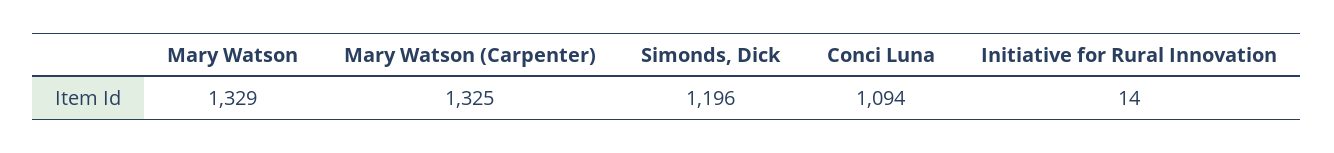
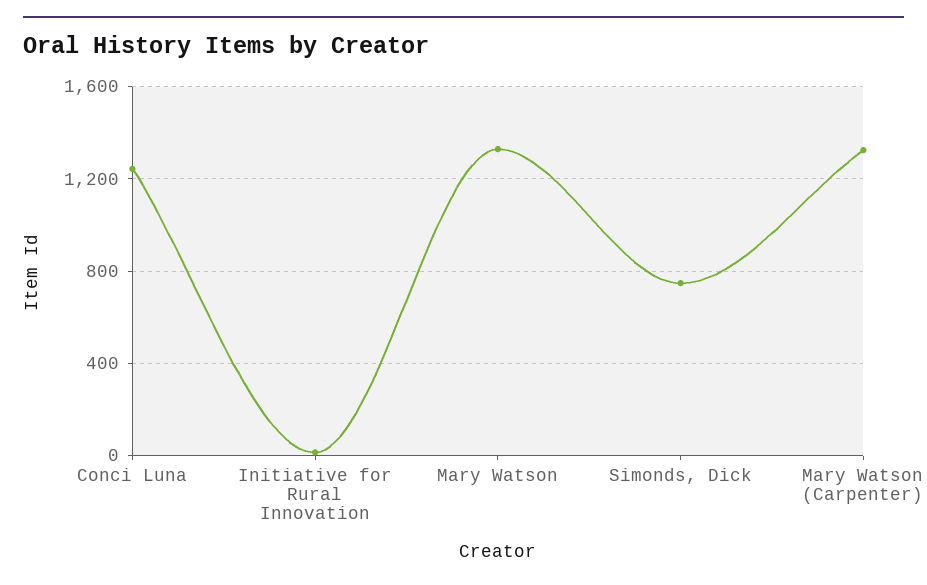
  {
    "Mary Watson": 1329,
    "Mary Watson (Carpenter)": 1325,
-   "Simonds, Dick": 1196,
+   "Simonds, Dick": 750,
-   "Conci Luna": 1094,
+   "Conci Luna": 1250,
    "Initiative for Rural Innovation": 14
  }

